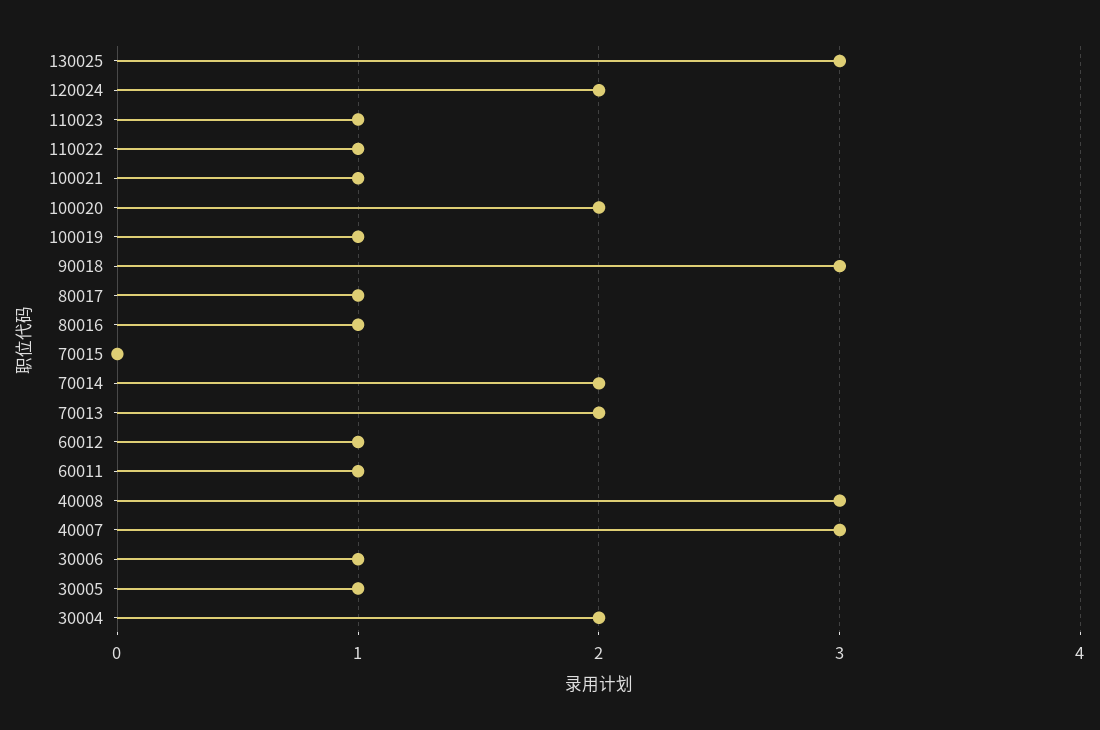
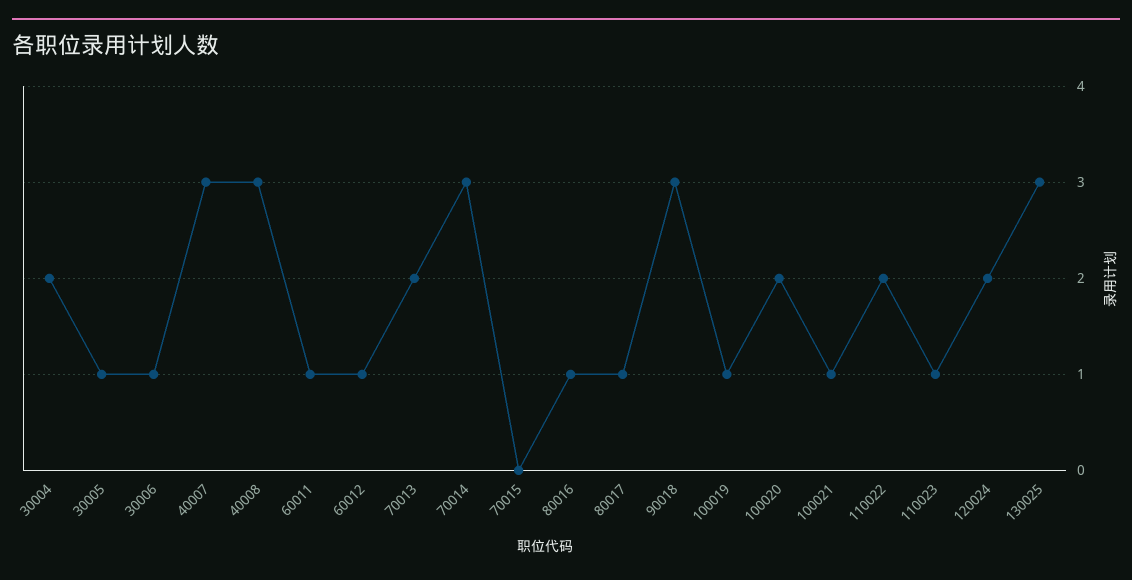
  {
    "130025": 3,
    "120024": 2,
    "110023": 1,
-   "110022": 1,
+   "110022": 2,
    "100021": 1,
    "100020": 2,
    "100019": 1,
    "90018": 3,
    "80017": 1,
    "80016": 1,
    "70015": 0,
-   "70014": 2,
+   "70014": 3,
    "70013": 2,
    "60012": 1,
    "60011": 1,
    "40008": 3,
    "40007": 3,
    "30006": 1,
    "30005": 1,
    "30004": 2
  }

